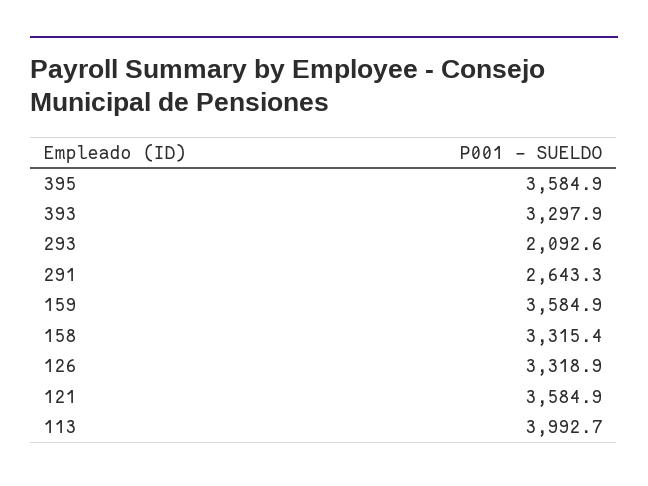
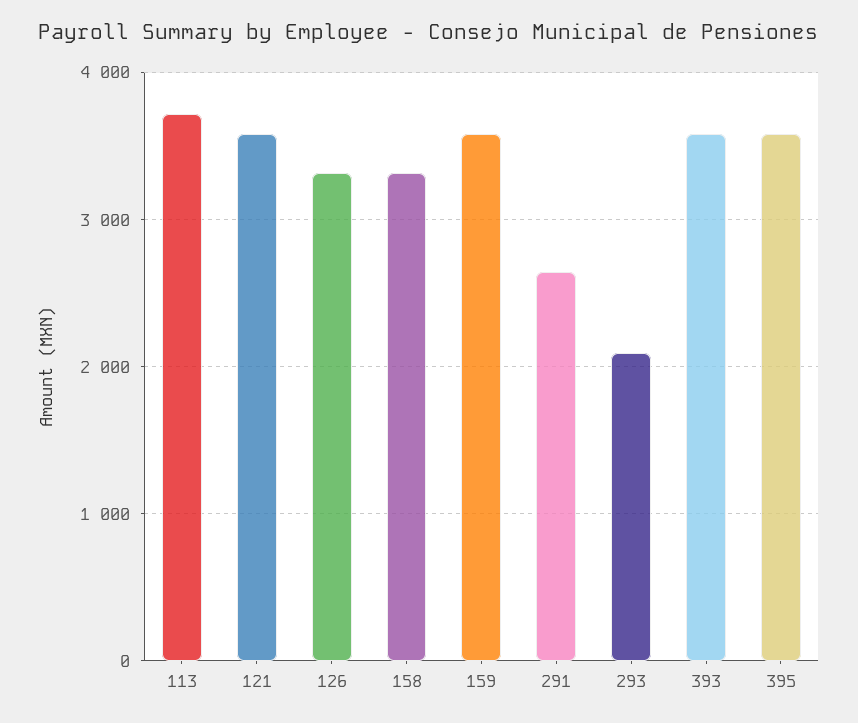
  {
    "395": 3584.9,
-   "393": 3297.9,
+   "393": 3600,
    "293": 2092.6,
    "291": 2643.3,
    "159": 3584.9,
    "158": 3315.4,
    "126": 3318.9,
    "121": 3584.9,
-   "113": 3992.7
+   "113": 3700
  }

